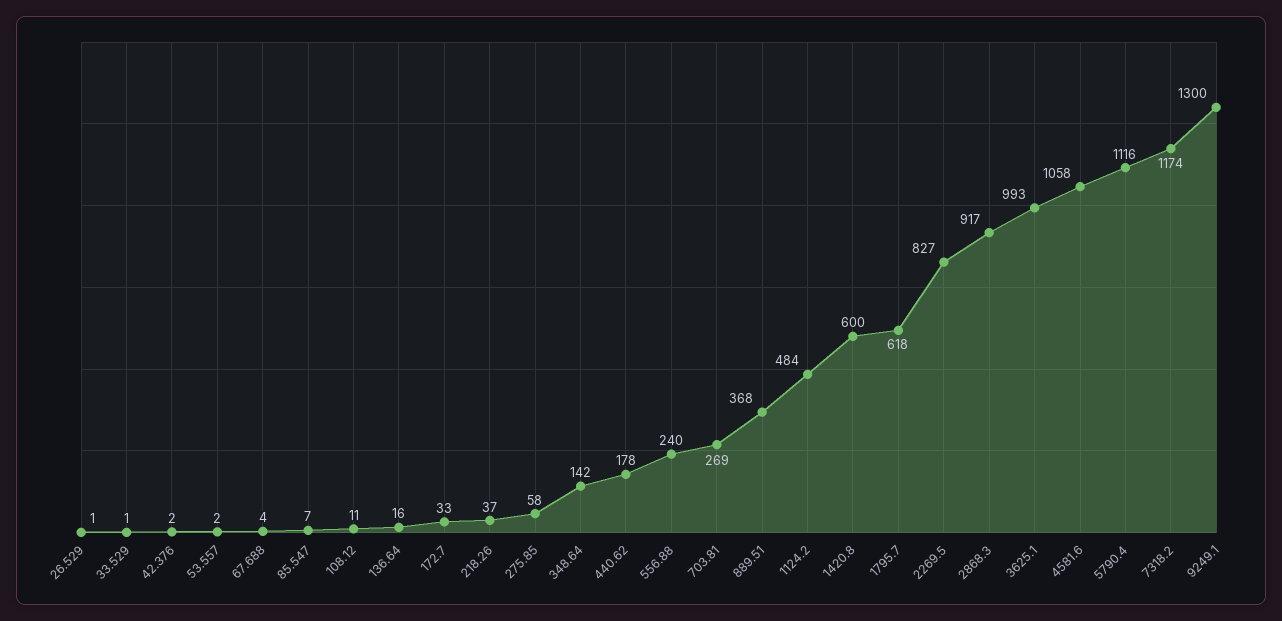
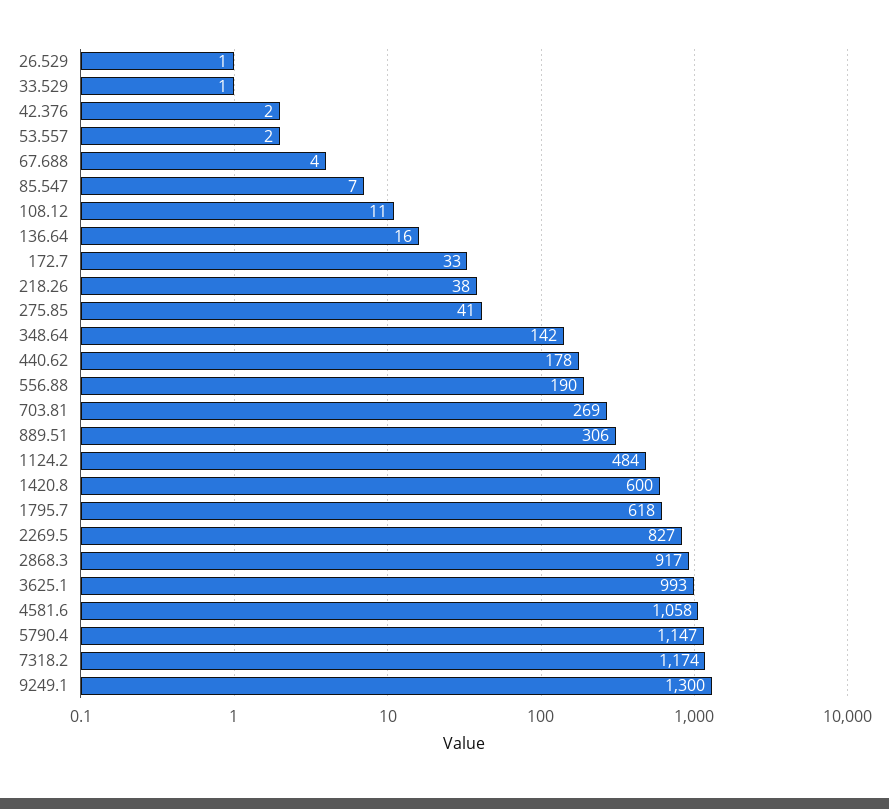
  {
    "26.529": 1,
    "33.529": 1,
    "42.376": 2,
    "53.557": 2,
    "67.688": 4,
    "85.547": 7,
    "108.12": 11,
    "136.64": 16,
    "172.7": 33,
-   "218.26": 37,
+   "218.26": 38,
-   "275.85": 58,
+   "275.85": 41,
    "348.64": 142,
    "440.62": 178,
-   "556.88": 240,
+   "556.88": 190,
    "703.81": 269,
-   "889.51": 368,
+   "889.51": 306,
    "1124.2": 484,
    "1420.8": 600,
    "1795.7": 618,
    "2269.5": 827,
    "2868.3": 917,
    "3625.1": 993,
    "4581.6": 1058,
-   "5790.4": 1116,
+   "5790.4": 1147,
    "7318.2": 1174,
    "9249.1": 1300
  }

